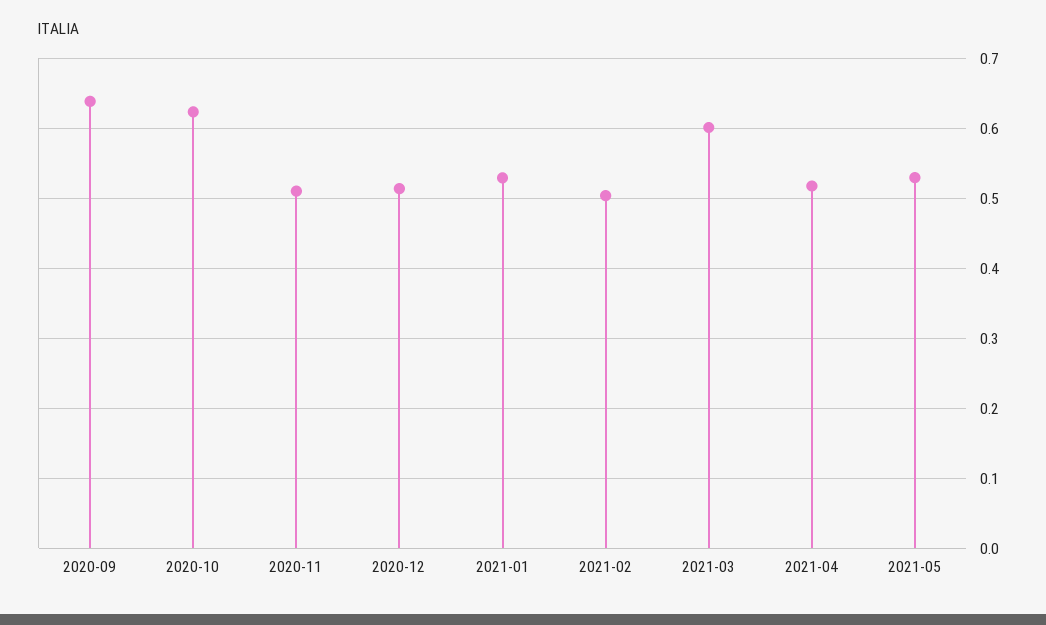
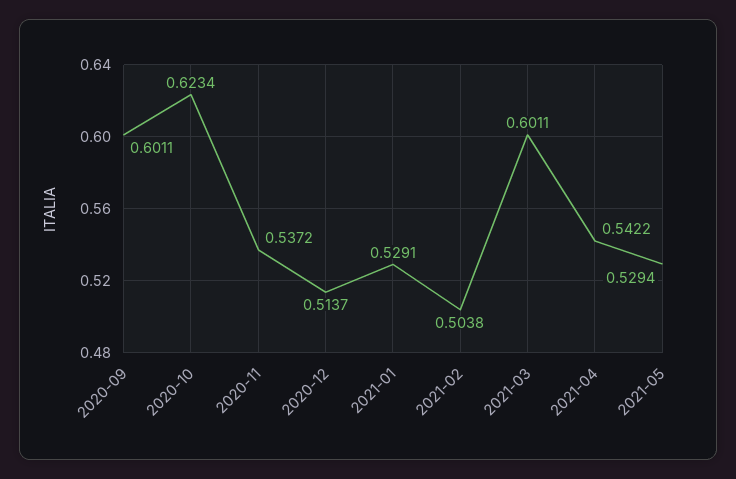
  {
-   "2020-09": 0.64,
+   "2020-09": 0.6011,
    "2020-10": 0.6234,
-   "2020-11": 0.51,
+   "2020-11": 0.5372,
    "2020-12": 0.5137,
    "2021-01": 0.5291,
    "2021-02": 0.5038,
    "2021-03": 0.6011,
-   "2021-04": 0.52,
+   "2021-04": 0.5422,
    "2021-05": 0.5294
  }

